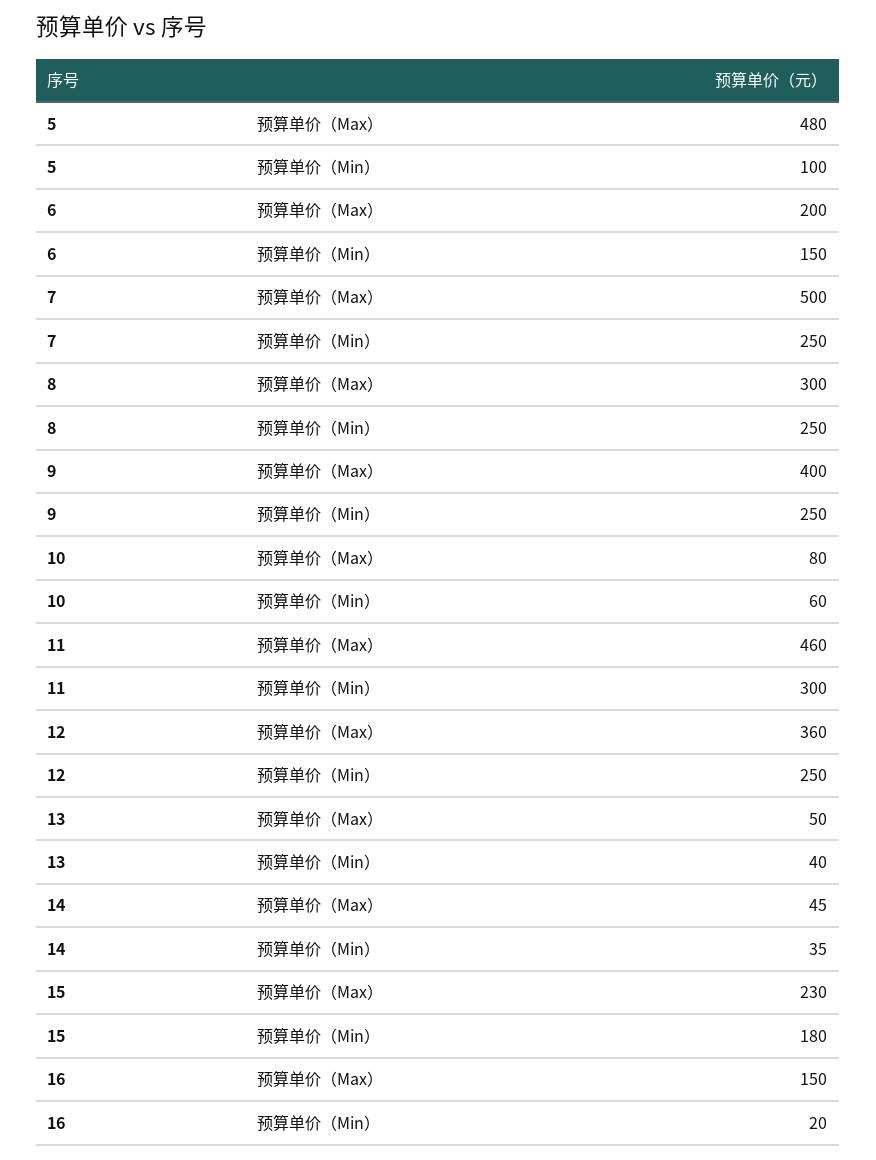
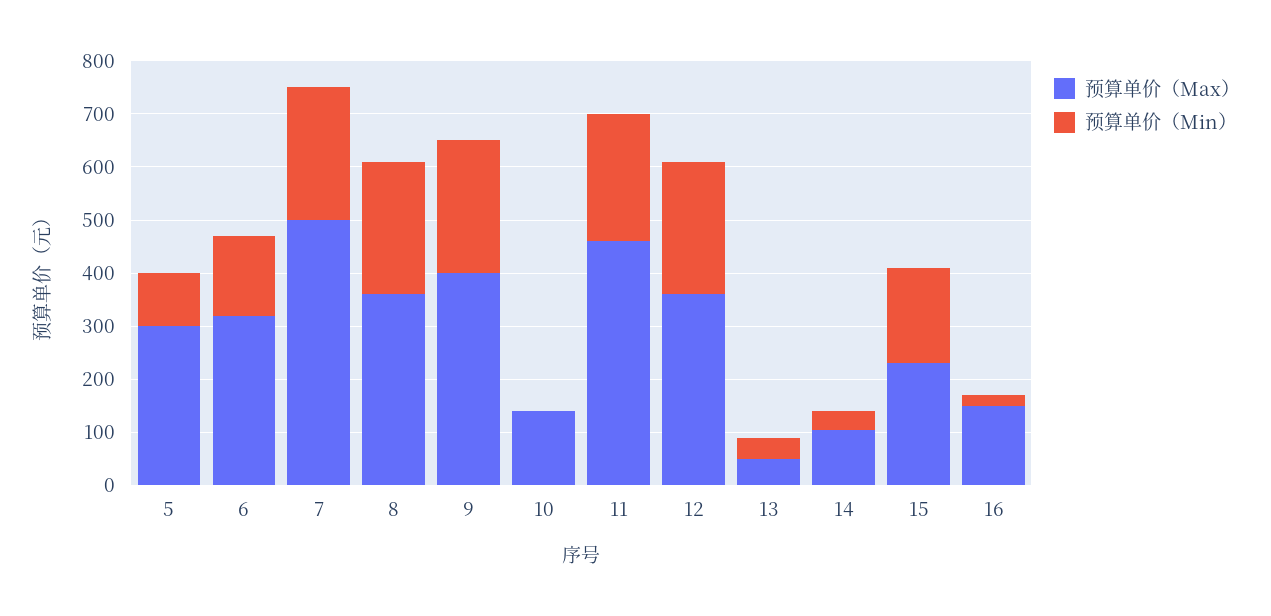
  {
    "预算单价（Max）": {
-     "5": 480,
+     "5": 300,
-     "6": 200,
+     "6": 320,
      "7": 500,
-     "8": 300,
+     "8": 360,
      "9": 400,
-     "10": 80,
+     "10": 140,
      "11": 460,
      "12": 360,
      "13": 50,
-     "14": 45,
+     "14": 100,
      "15": 230,
      "16": 150
    },
    "预算单价（Min）": {
      "5": 100,
      "6": 150,
      "7": 250,
      "8": 250,
      "9": 250,
-     "10": 60,
+     "10": 0,
-     "11": 300,
+     "11": 240,
      "12": 250,
      "13": 40,
      "14": 35,
      "15": 180,
      "16": 20
    }
  }

